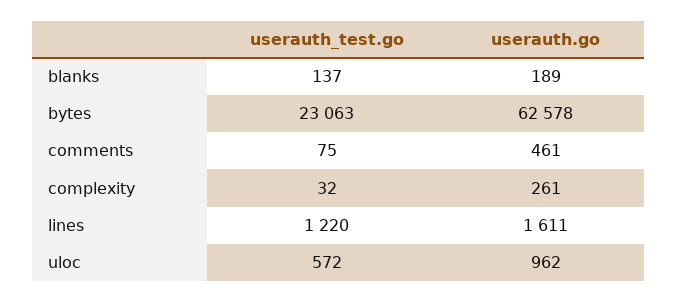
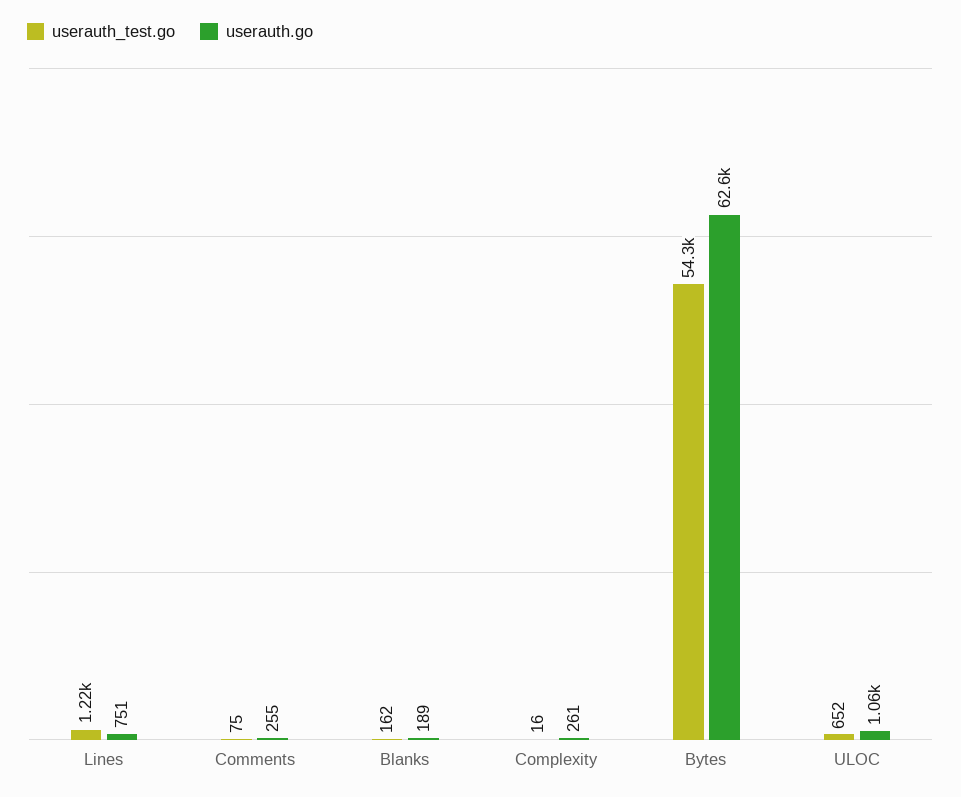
  {
    "userauth_test.go": {
-     "blanks": 137,
+     "blanks": 162,
-     "bytes": 23063,
+     "bytes": 54300,
      "comments": 75,
-     "complexity": 32,
+     "complexity": 16,
      "lines": 1220,
-     "uloc": 572
+     "uloc": 652
    },
    "userauth.go": {
      "blanks": 189,
      "bytes": 62578,
-     "comments": 461,
+     "comments": 255,
      "complexity": 261,
-     "lines": 1611,
+     "lines": 751,
-     "uloc": 962
+     "uloc": 1060
    }
  }

